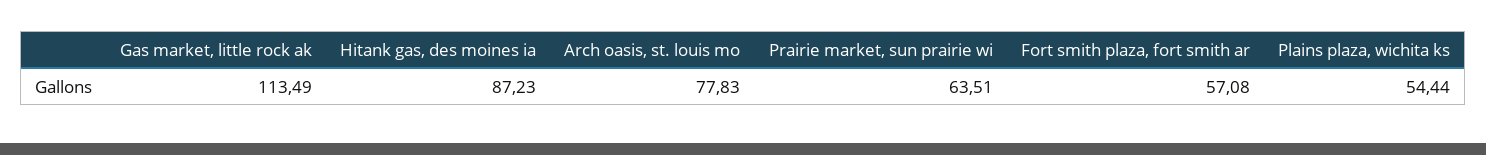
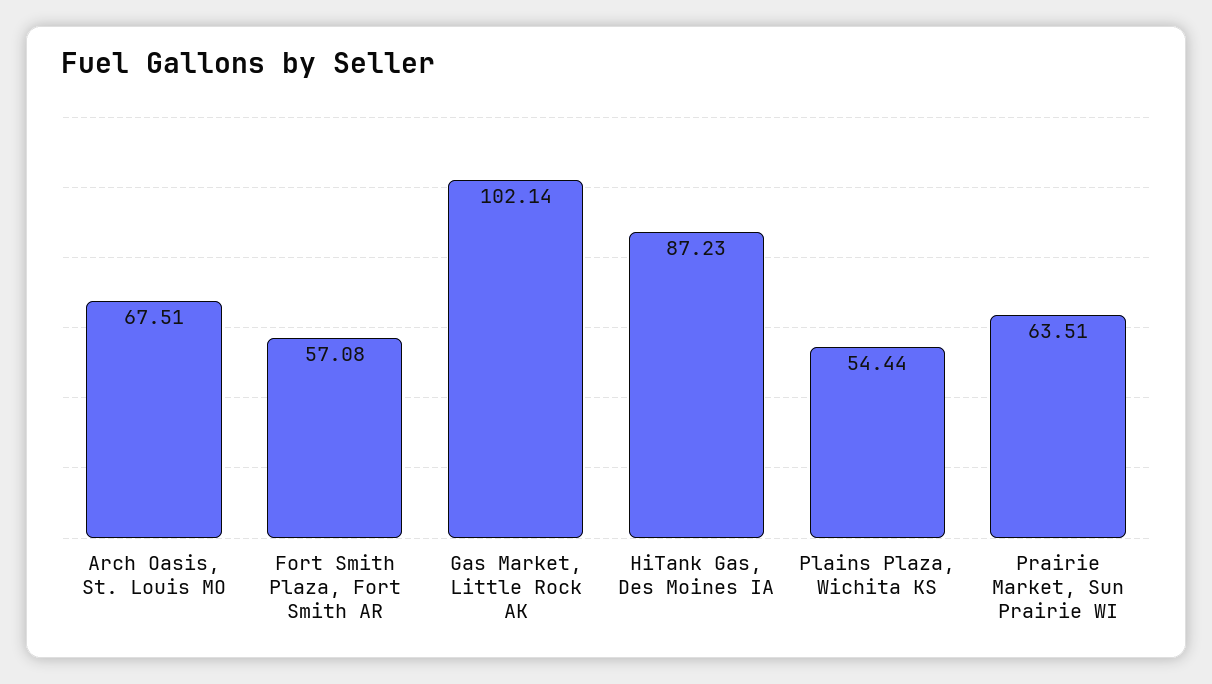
  {
-   "Gas market, little rock ak": 113.49,
+   "Gas market, little rock ak": 102.14,
    "Hitank gas, des moines ia": 87.23,
-   "Arch oasis, st. louis mo": 77.83,
+   "Arch oasis, st. louis mo": 67.51,
    "Prairie market, sun prairie wi": 63.51,
    "Fort smith plaza, fort smith ar": 57.08,
    "Plains plaza, wichita ks": 54.44
  }

